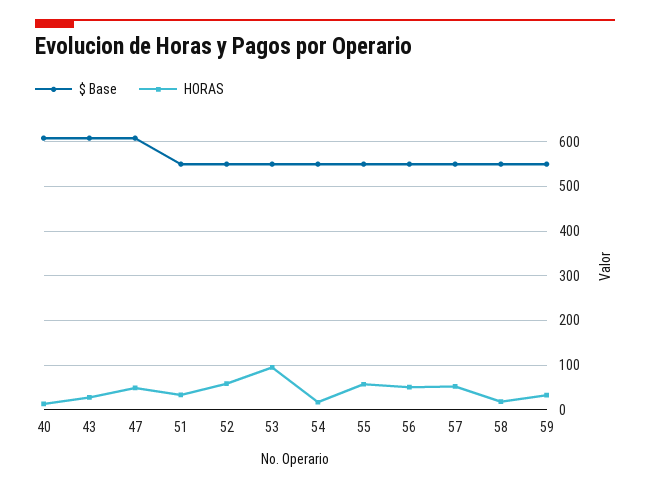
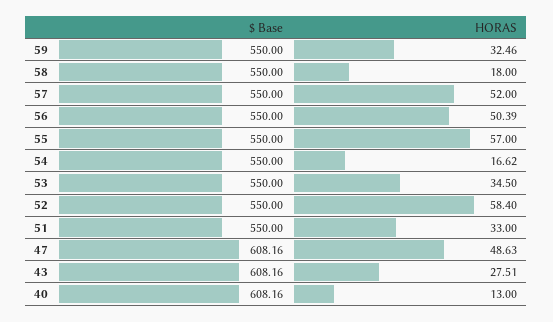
  {
    "$ Base": {
      "40": 608.16,
      "43": 608.16,
      "47": 608.16,
      "51": 550,
      "52": 550,
      "53": 550,
      "54": 550,
      "55": 550,
      "56": 550,
      "57": 550,
      "58": 550,
      "59": 550
    },
    "HORAS": {
      "40": 13,
      "43": 27.51,
      "47": 48.63,
      "51": 33,
      "52": 58.4,
-     "53": 100,
+     "53": 34.5,
      "54": 16.62,
      "55": 57,
      "56": 50.39,
      "57": 52,
      "58": 18,
      "59": 32.46
    }
  }

